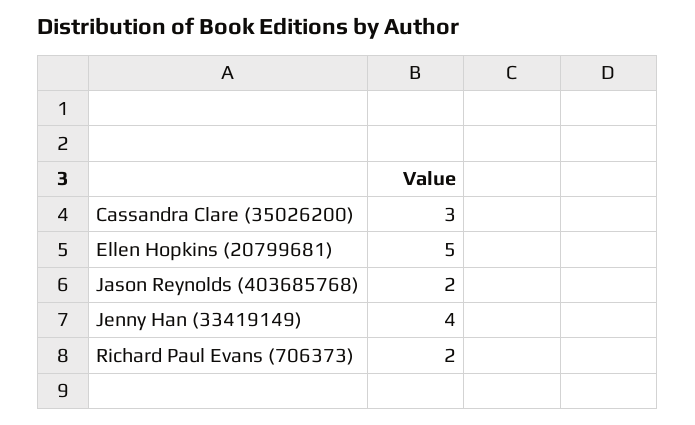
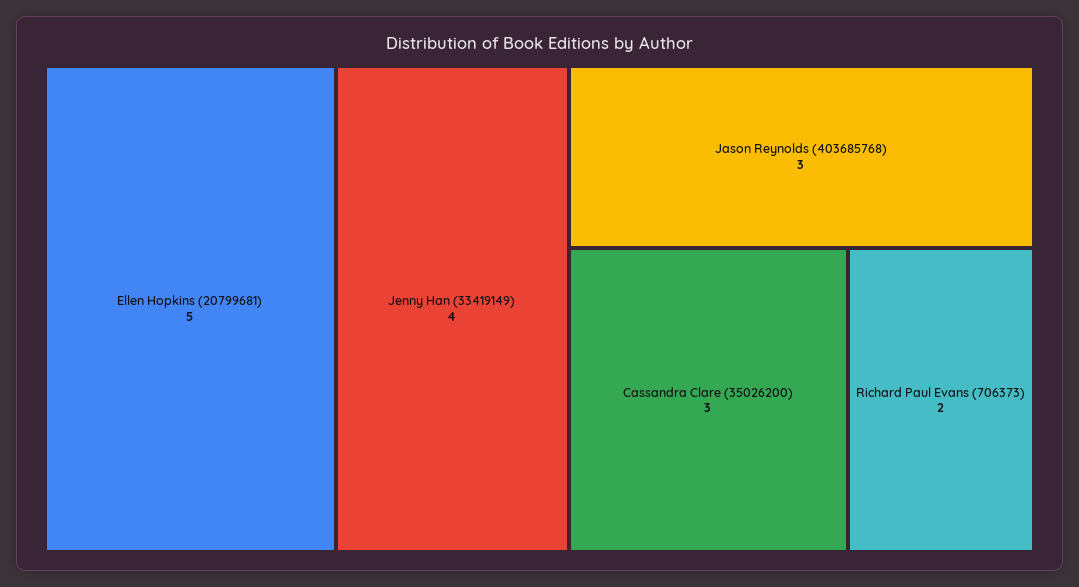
  {
    "Cassandra Clare (35026200)": 3,
    "Ellen Hopkins (20799681)": 5,
-   "Jason Reynolds (403685768)": 2,
+   "Jason Reynolds (403685768)": 3,
    "Jenny Han (33419149)": 4,
    "Richard Paul Evans (706373)": 2
  }

